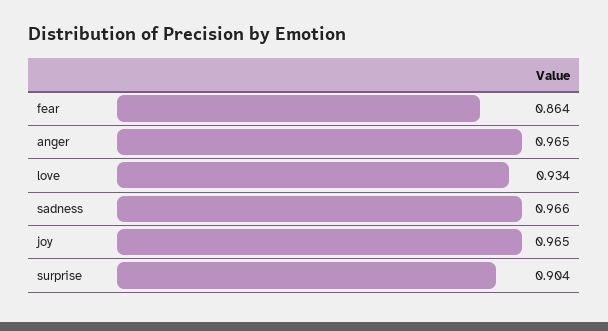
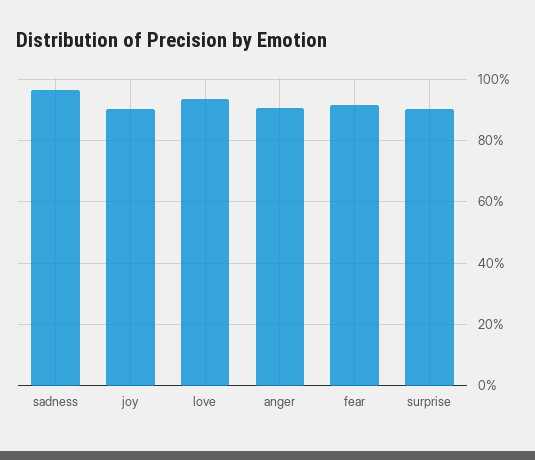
  {
-   "fear": 0.864,
+   "fear": 0.92,
-   "anger": 0.965,
+   "anger": 0.9,
    "love": 0.934,
    "sadness": 0.966,
-   "joy": 0.965,
+   "joy": 0.9,
    "surprise": 0.904
  }

